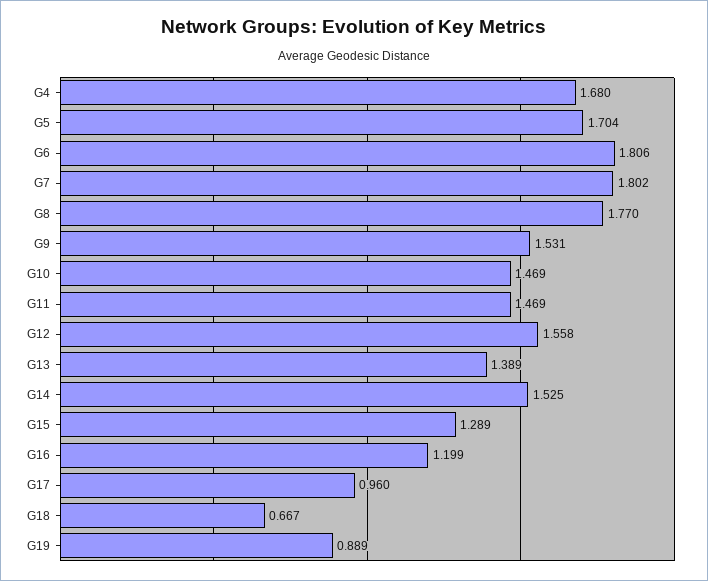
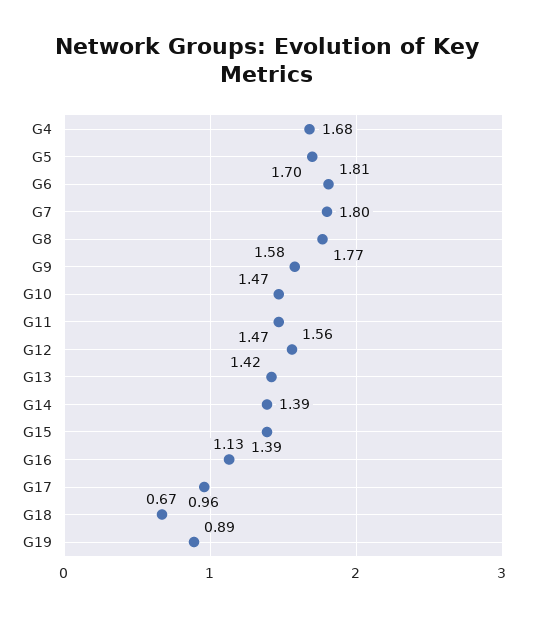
  {
    "G4": 1.68,
    "G5": 1.704,
    "G6": 1.806,
    "G7": 1.802,
    "G8": 1.77,
-   "G9": 1.531,
+   "G9": 1.58,
    "G10": 1.469,
    "G11": 1.469,
    "G12": 1.558,
-   "G13": 1.389,
+   "G13": 1.42,
-   "G14": 1.525,
+   "G14": 1.39,
-   "G15": 1.289,
+   "G15": 1.39,
-   "G16": 1.199,
+   "G16": 1.13,
    "G17": 0.96,
    "G18": 0.667,
    "G19": 0.889
  }

